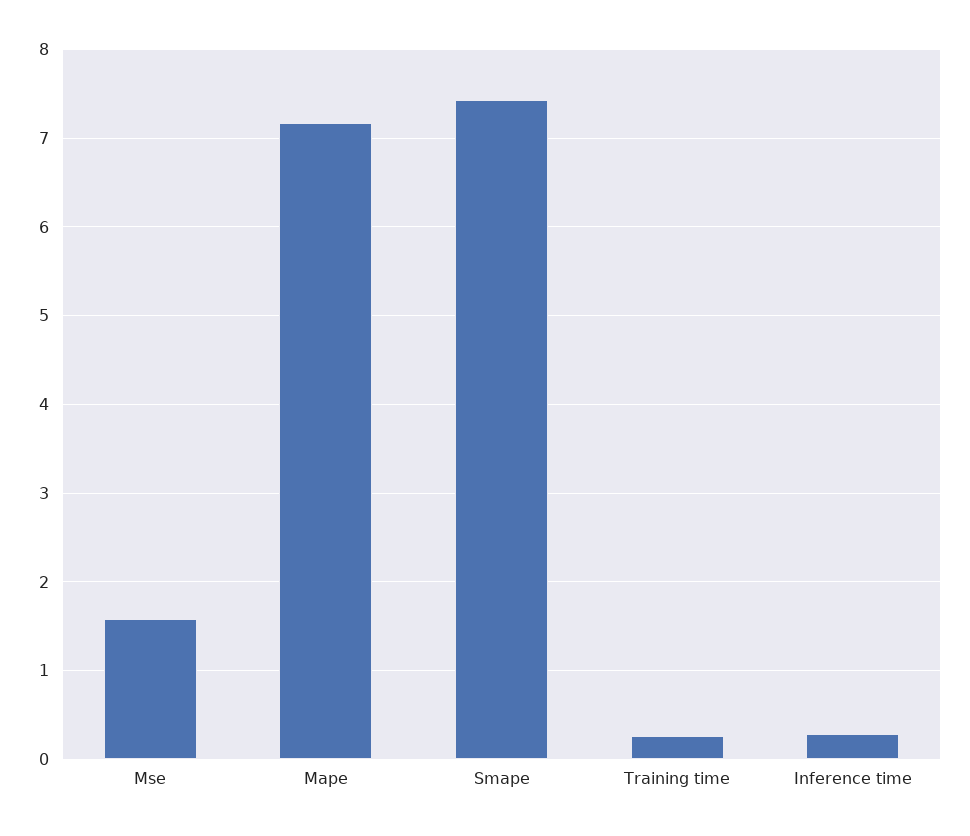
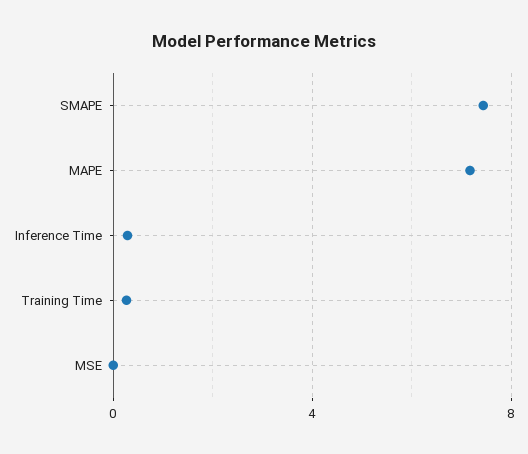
  {
-   "Mse": 1.6,
+   "Mse": 0,
    "Mape": 7.2,
    "Smape": 7.4,
    "Training time": 0.3,
    "Inference time": 0.3
  }

